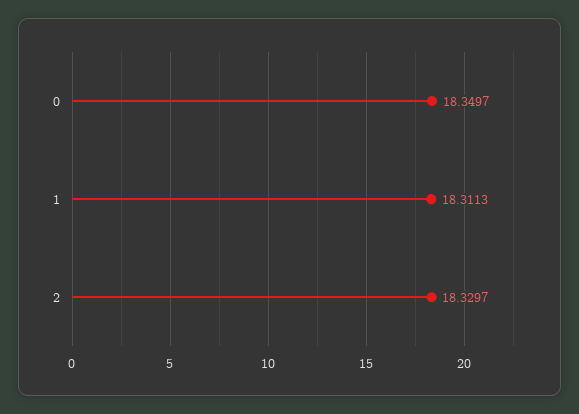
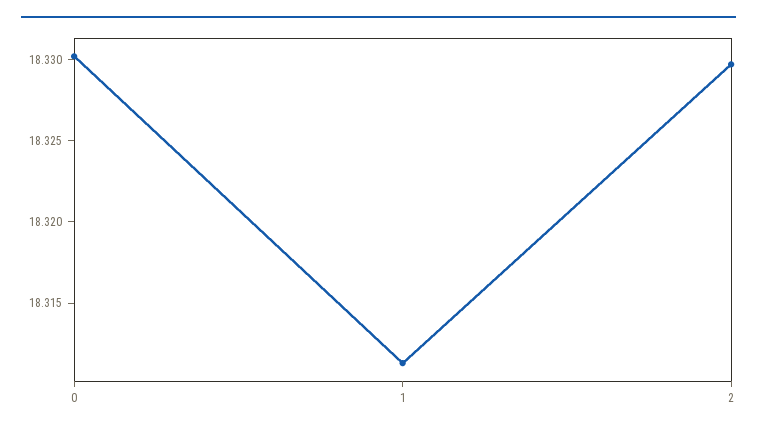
  {
-   "0": 18.3497,
+   "0": 18.33,
    "1": 18.3113,
    "2": 18.3297
  }

